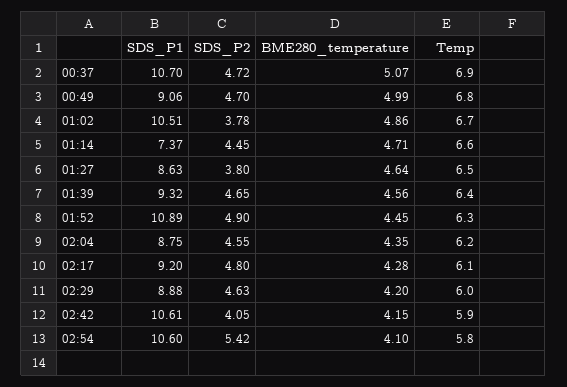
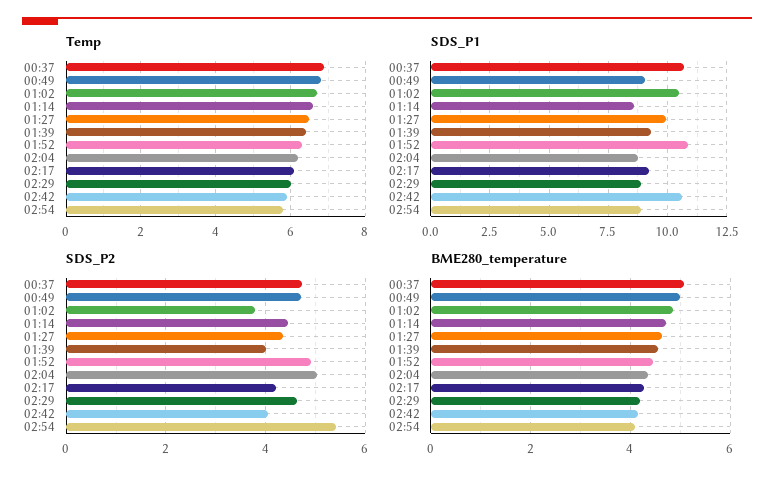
  {
    "SDS_P1": {
      "00:37": 10.7,
      "00:49": 9.06,
      "01:02": 10.51,
-     "01:14": 7.37,
+     "01:14": 8.5,
-     "01:27": 8.63,
+     "01:27": 10,
      "01:39": 9.32,
      "01:52": 10.89,
      "02:04": 8.75,
      "02:17": 9.2,
      "02:29": 8.88,
      "02:42": 10.61,
-     "02:54": 10.6
+     "02:54": 9
    },
    "SDS_P2": {
      "00:37": 4.72,
      "00:49": 4.7,
      "01:02": 3.78,
      "01:14": 4.45,
-     "01:27": 3.8,
+     "01:27": 4.4,
-     "01:39": 4.65,
+     "01:39": 4,
      "01:52": 4.9,
-     "02:04": 4.55,
+     "02:04": 5,
-     "02:17": 4.8,
+     "02:17": 4.2,
      "02:29": 4.63,
      "02:42": 4.05,
      "02:54": 5.42
    },
    "BME280_temperature": {
      "00:37": 5.07,
      "00:49": 4.99,
      "01:02": 4.86,
      "01:14": 4.71,
      "01:27": 4.64,
      "01:39": 4.56,
      "01:52": 4.45,
      "02:04": 4.35,
      "02:17": 4.28,
      "02:29": 4.2,
      "02:42": 4.15,
      "02:54": 4.1
    },
    "Temp": {
      "00:37": 6.9,
      "00:49": 6.8,
      "01:02": 6.7,
      "01:14": 6.6,
      "01:27": 6.5,
      "01:39": 6.4,
      "01:52": 6.3,
      "02:04": 6.2,
      "02:17": 6.1,
      "02:29": 6,
      "02:42": 5.9,
      "02:54": 5.8
    }
  }

